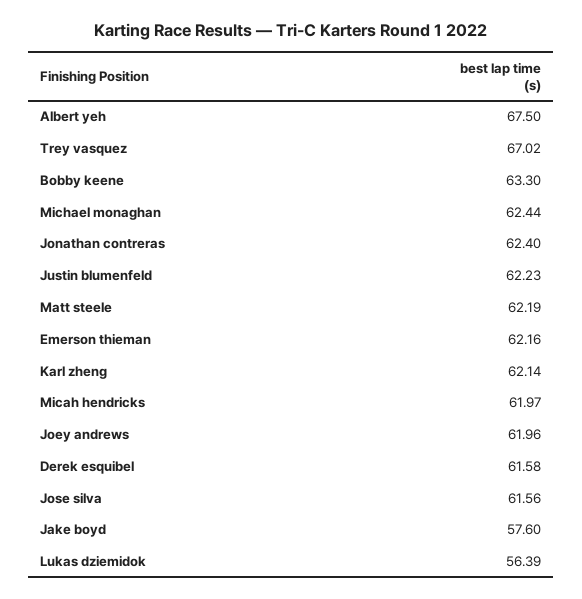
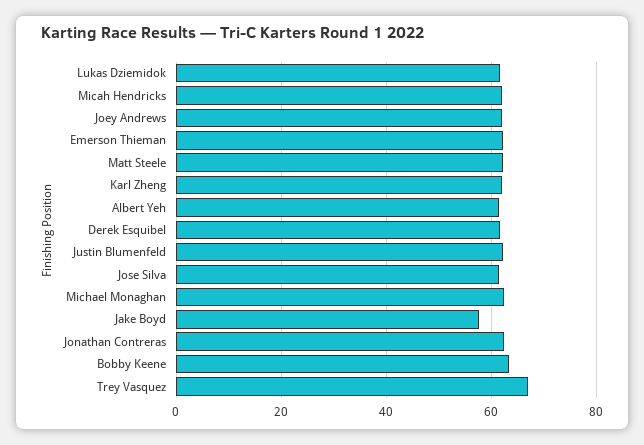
  {
-   "Albert yeh": 67.5,
+   "Albert yeh": 62,
    "Trey vasquez": 67.02,
    "Bobby keene": 63.3,
    "Michael monaghan": 62.44,
    "Jonathan contreras": 62.4,
    "Justin blumenfeld": 62.23,
    "Matt steele": 62.19,
    "Emerson thieman": 62.16,
    "Karl zheng": 62.14,
    "Micah hendricks": 61.97,
    "Joey andrews": 61.96,
    "Derek esquibel": 61.58,
    "Jose silva": 61.56,
    "Jake boyd": 57.6,
-   "Lukas dziemidok": 56.39
+   "Lukas dziemidok": 62
  }

